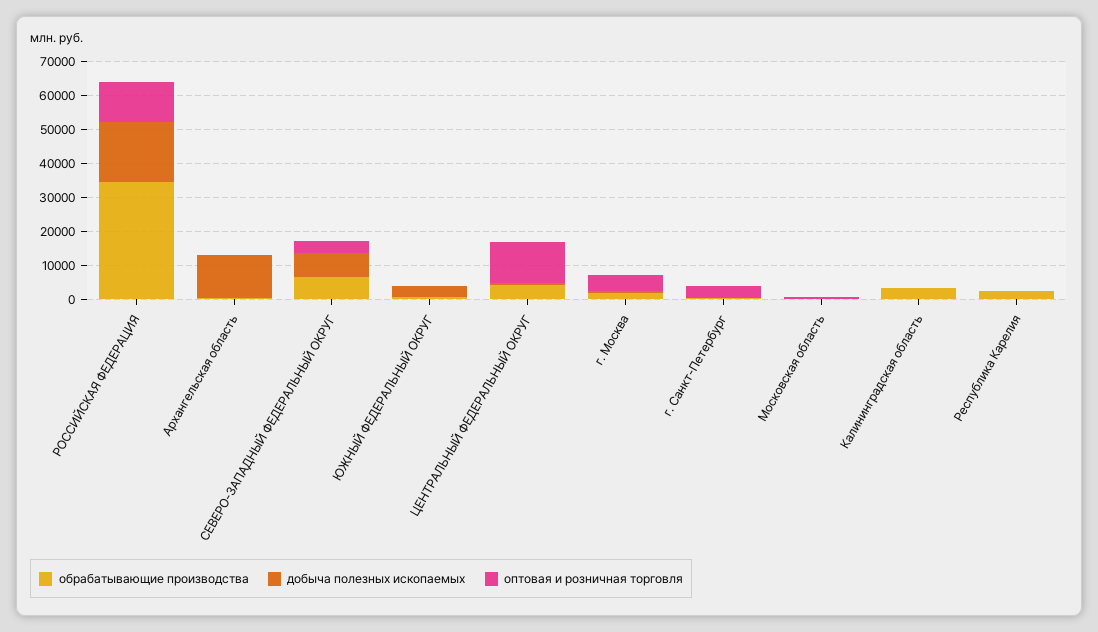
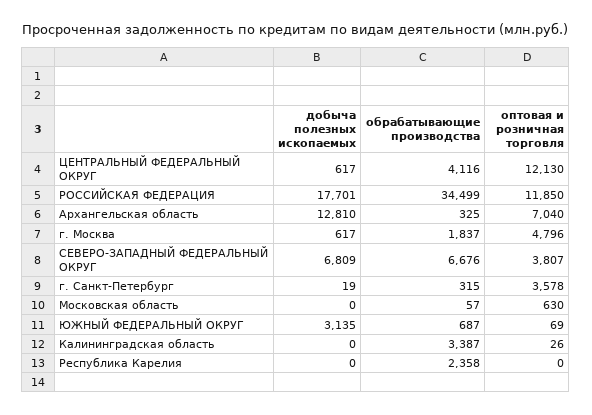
  {
    "обрабатывающие производства": {
      "РОССИЙСКАЯ ФЕДЕРАЦИЯ": 34499,
      "Архангельская область": 325,
      "СЕВЕРО-ЗАПАДНЫЙ ФЕДЕРАЛЬНЫЙ ОКРУГ": 6676,
      "ЮЖНЫЙ ФЕДЕРАЛЬНЫЙ ОКРУГ": 687,
      "ЦЕНТРАЛЬНЫЙ ФЕДЕРАЛЬНЫЙ ОКРУГ": 4116,
      "г. Москва": 1837,
      "г. Санкт-Петербург": 315,
      "Московская область": 57,
      "Калининградская область": 3387,
      "Республика Карелия": 2358
    },
    "добыча полезных ископаемых": {
      "РОССИЙСКАЯ ФЕДЕРАЦИЯ": 17701,
      "Архангельская область": 12810,
      "СЕВЕРО-ЗАПАДНЫЙ ФЕДЕРАЛЬНЫЙ ОКРУГ": 6809,
      "ЮЖНЫЙ ФЕДЕРАЛЬНЫЙ ОКРУГ": 3135,
      "ЦЕНТРАЛЬНЫЙ ФЕДЕРАЛЬНЫЙ ОКРУГ": 617,
      "г. Москва": 617,
      "г. Санкт-Петербург": 19,
      "Московская область": 0,
      "Калининградская область": 0,
      "Республика Карелия": 0
    },
    "оптовая и розничная торговля": {
      "РОССИЙСКАЯ ФЕДЕРАЦИЯ": 11850,
-     "Архангельская область": 0,
+     "Архангельская область": 7040,
      "СЕВЕРО-ЗАПАДНЫЙ ФЕДЕРАЛЬНЫЙ ОКРУГ": 3807,
      "ЮЖНЫЙ ФЕДЕРАЛЬНЫЙ ОКРУГ": 69,
      "ЦЕНТРАЛЬНЫЙ ФЕДЕРАЛЬНЫЙ ОКРУГ": 12130,
      "г. Москва": 4796,
      "г. Санкт-Петербург": 3578,
      "Московская область": 630,
      "Калининградская область": 26,
      "Республика Карелия": 0
    }
  }

